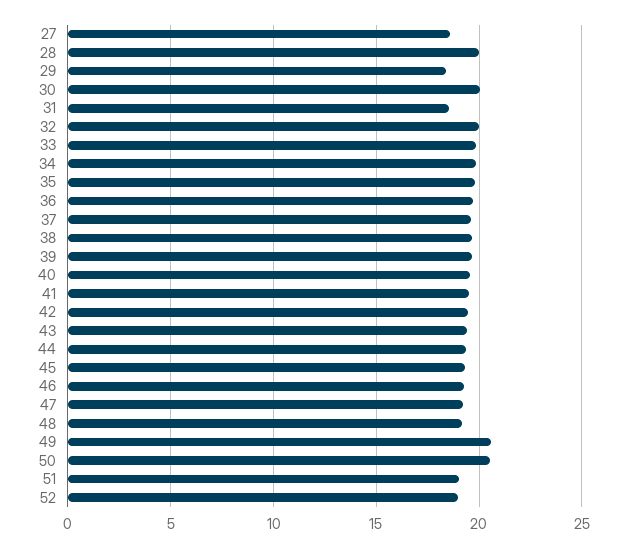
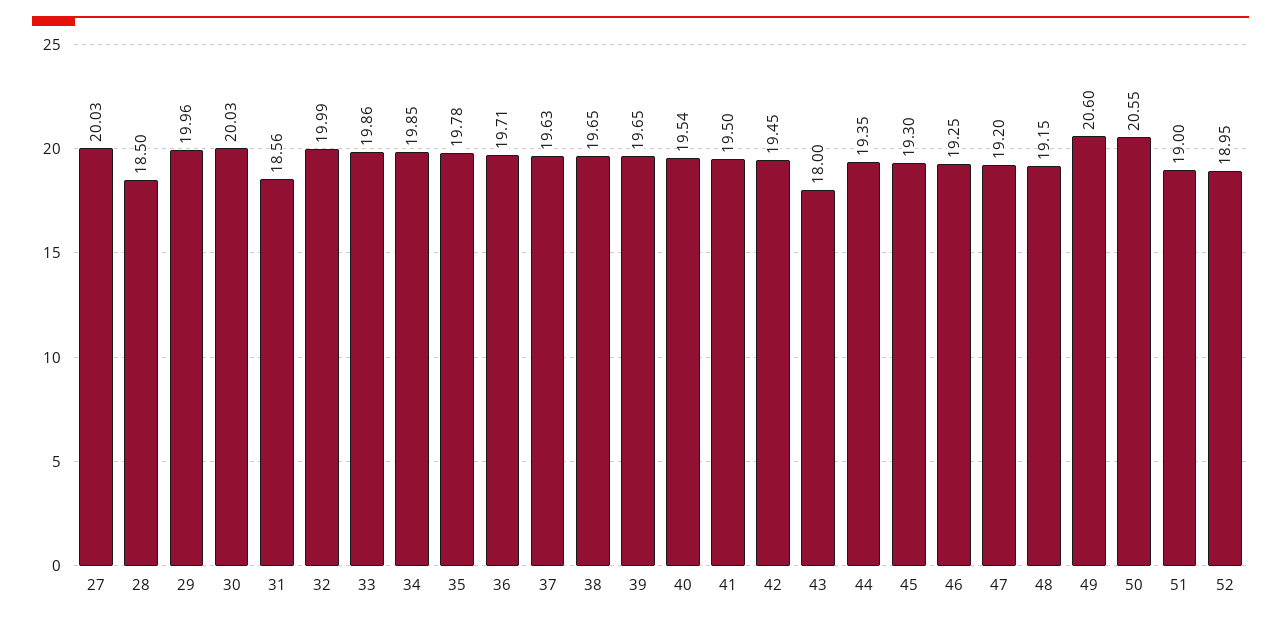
  {
-   "27": 18.5,
+   "27": 20.03,
-   "28": 20,
+   "28": 18.5,
-   "29": 18.5,
+   "29": 19.96,
    "30": 20.03,
    "31": 18.56,
    "32": 19.99,
    "33": 19.86,
    "34": 19.85,
    "35": 19.78,
    "36": 19.71,
    "37": 19.63,
    "38": 19.65,
    "39": 19.65,
    "40": 19.54,
    "41": 19.5,
    "42": 19.45,
-   "43": 19.5,
+   "43": 18,
    "44": 19.35,
    "45": 19.3,
    "46": 19.25,
    "47": 19.2,
    "48": 19.15,
    "49": 20.6,
    "50": 20.55,
    "51": 19,
    "52": 18.95
  }

